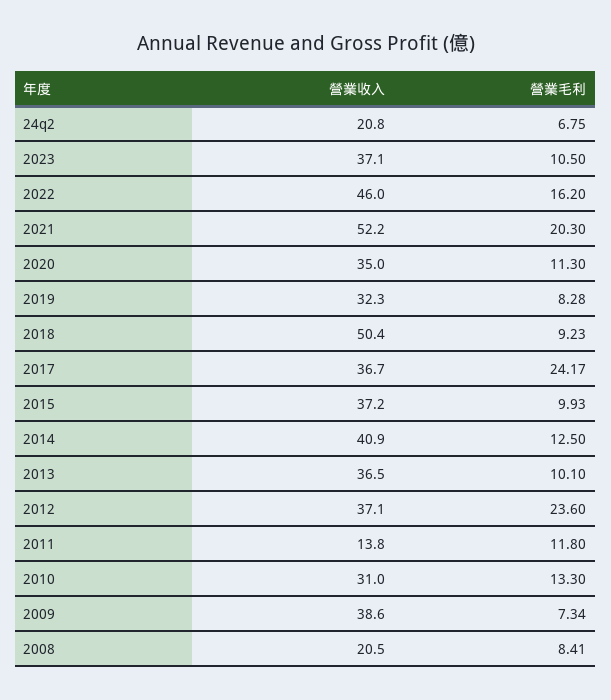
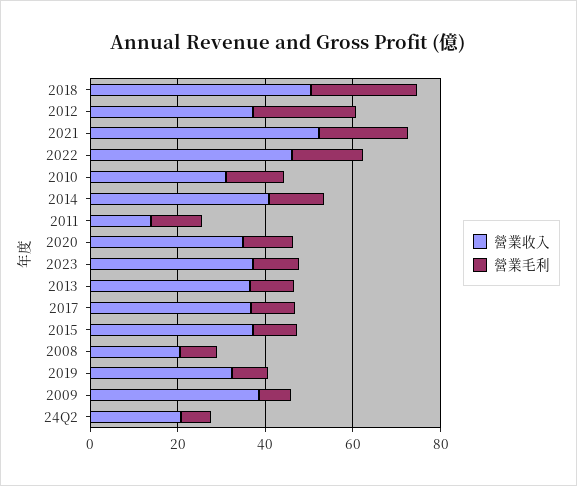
  {
    "營業收入": {
      "24q2": 20.8,
      "2023": 37.1,
      "2022": 46,
      "2021": 52.2,
      "2020": 35,
      "2019": 32.3,
      "2018": 50.4,
      "2017": 36.7,
      "2015": 37.2,
      "2014": 40.9,
      "2013": 36.5,
      "2012": 37.1,
      "2011": 13.8,
      "2010": 31,
      "2009": 38.6,
      "2008": 20.5
    },
    "營業毛利": {
      "24q2": 6.75,
      "2023": 10.5,
      "2022": 16.2,
      "2021": 20.3,
      "2020": 11.3,
      "2019": 8.28,
-     "2018": 9.23,
+     "2018": 25,
-     "2017": 24.17,
+     "2017": 10,
      "2015": 9.93,
      "2014": 12.5,
      "2013": 10.1,
      "2012": 23.6,
      "2011": 11.8,
      "2010": 13.3,
      "2009": 7.34,
      "2008": 8.41
    }
  }

